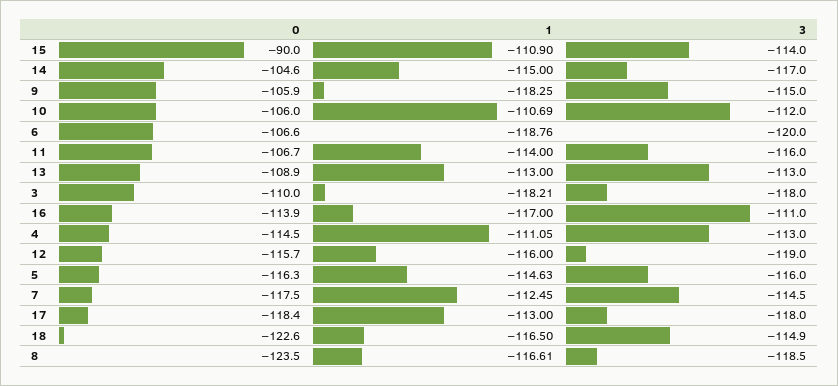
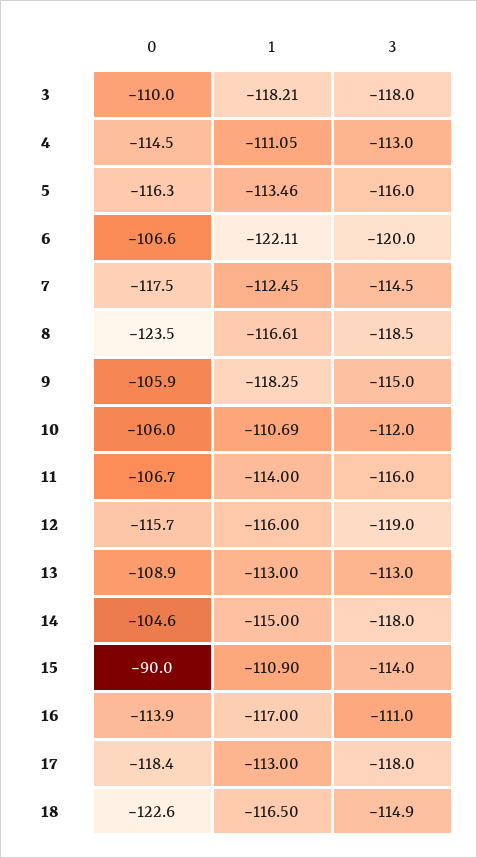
  {
    "0": {
      "15": -90,
      "14": -104.6,
      "9": -105.9,
      "10": -106,
      "6": -106.6,
      "11": -106.7,
      "13": -108.9,
      "3": -110,
      "16": -113.9,
      "4": -114.5,
      "12": -115.7,
      "5": -116.3,
      "7": -117.5,
      "17": -118.4,
      "18": -122.6,
      "8": -123.5
    },
    "1": {
      "15": -110.9,
      "14": -115,
      "9": -118.25,
      "10": -110.69,
-     "6": -118.76,
+     "6": -122.11,
      "11": -114,
      "13": -113,
      "3": -118.21,
      "16": -117,
      "4": -111.05,
      "12": -116,
-     "5": -114.63,
+     "5": -113.46,
      "7": -112.45,
      "17": -113,
      "18": -116.5,
      "8": -116.61
    },
    "3": {
      "15": -114,
-     "14": -117,
+     "14": -118,
      "9": -115,
      "10": -112,
      "6": -120,
      "11": -116,
      "13": -113,
      "3": -118,
      "16": -111,
      "4": -113,
      "12": -119,
      "5": -116,
      "7": -114.5,
      "17": -118,
      "18": -114.9,
      "8": -118.5
    }
  }

